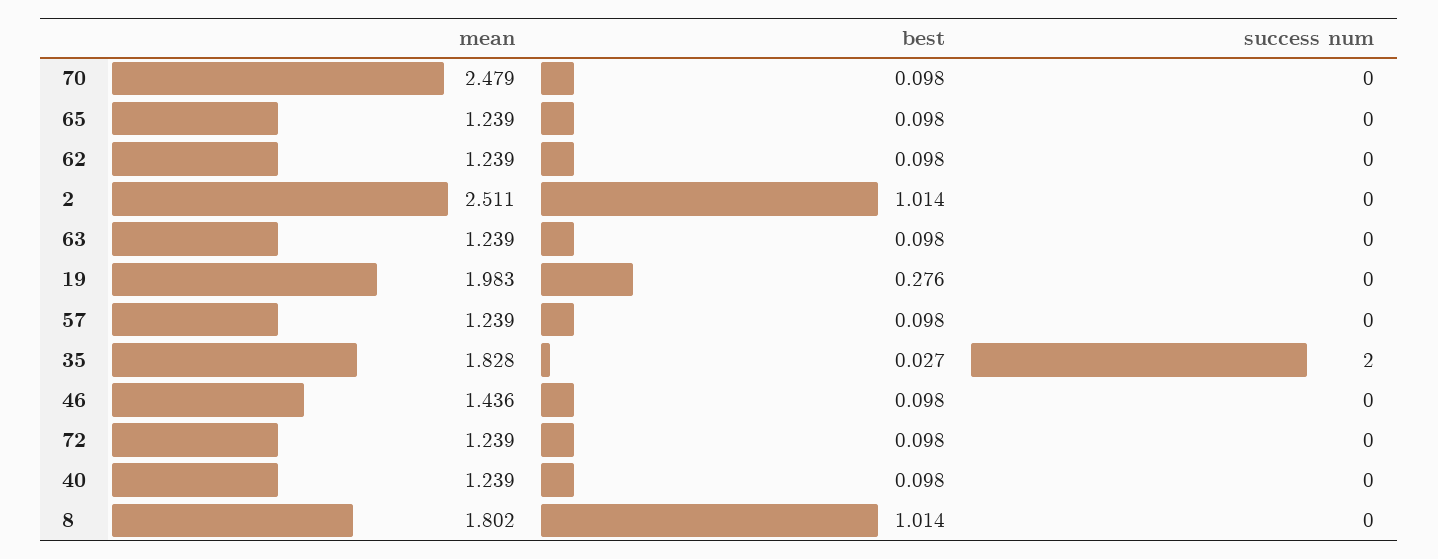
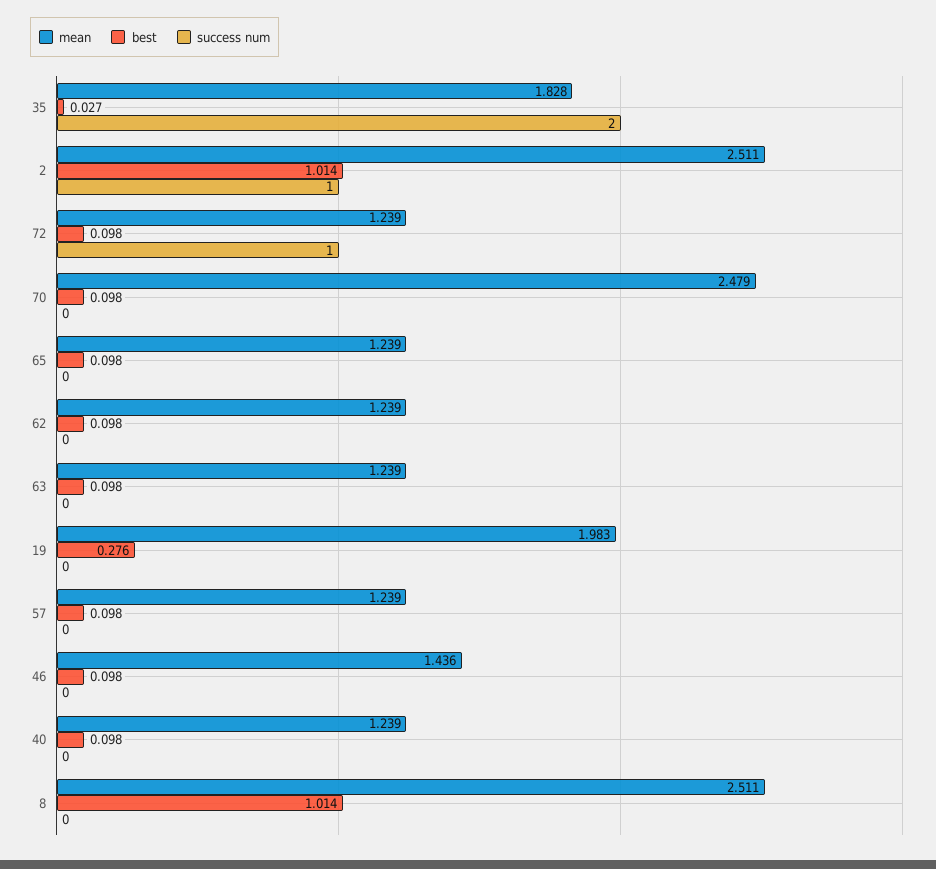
  {
    "mean": {
      "70": 2.479,
      "65": 1.239,
      "62": 1.239,
      "2": 2.511,
      "63": 1.239,
      "19": 1.983,
      "57": 1.239,
      "35": 1.828,
      "46": 1.436,
      "72": 1.239,
      "40": 1.239,
-     "8": 1.802
+     "8": 2.511
    },
    "best": {
      "70": 0.098,
      "65": 0.098,
      "62": 0.098,
      "2": 1.014,
      "63": 0.098,
      "19": 0.276,
      "57": 0.098,
      "35": 0.027,
      "46": 0.098,
      "72": 0.098,
      "40": 0.098,
      "8": 1.014
    },
    "success num": {
      "70": 0,
      "65": 0,
      "62": 0,
-     "2": 0,
+     "2": 1,
      "63": 0,
      "19": 0,
      "57": 0,
      "35": 2,
      "46": 0,
-     "72": 0,
+     "72": 1,
      "40": 0,
      "8": 0
    }
  }

